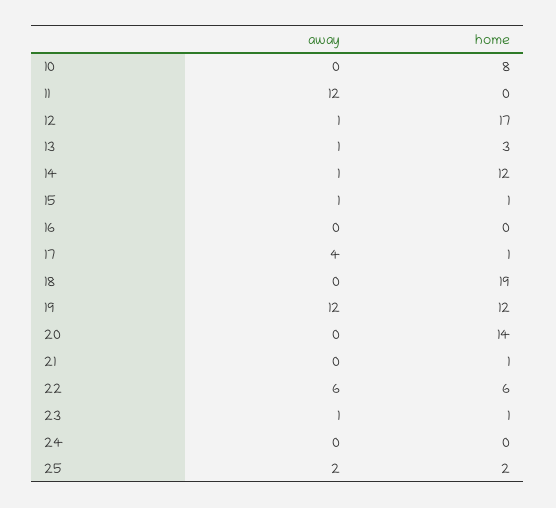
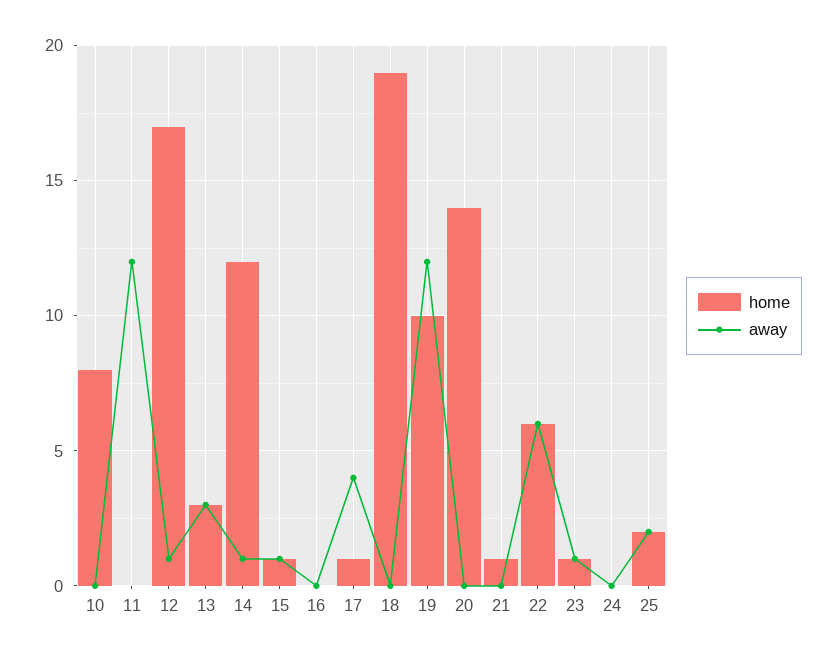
  {
    "away": {
      "10": 0,
      "11": 12,
      "12": 1,
-     "13": 1,
+     "13": 3,
      "14": 1,
      "15": 1,
      "16": 0,
      "17": 4,
      "18": 0,
      "19": 12,
      "20": 0,
      "21": 0,
      "22": 6,
      "23": 1,
      "24": 0,
      "25": 2
    },
    "home": {
      "10": 8,
      "11": 0,
      "12": 17,
      "13": 3,
      "14": 12,
      "15": 1,
      "16": 0,
      "17": 1,
      "18": 19,
-     "19": 12,
+     "19": 10,
      "20": 14,
      "21": 1,
      "22": 6,
      "23": 1,
      "24": 0,
      "25": 2
    }
  }

